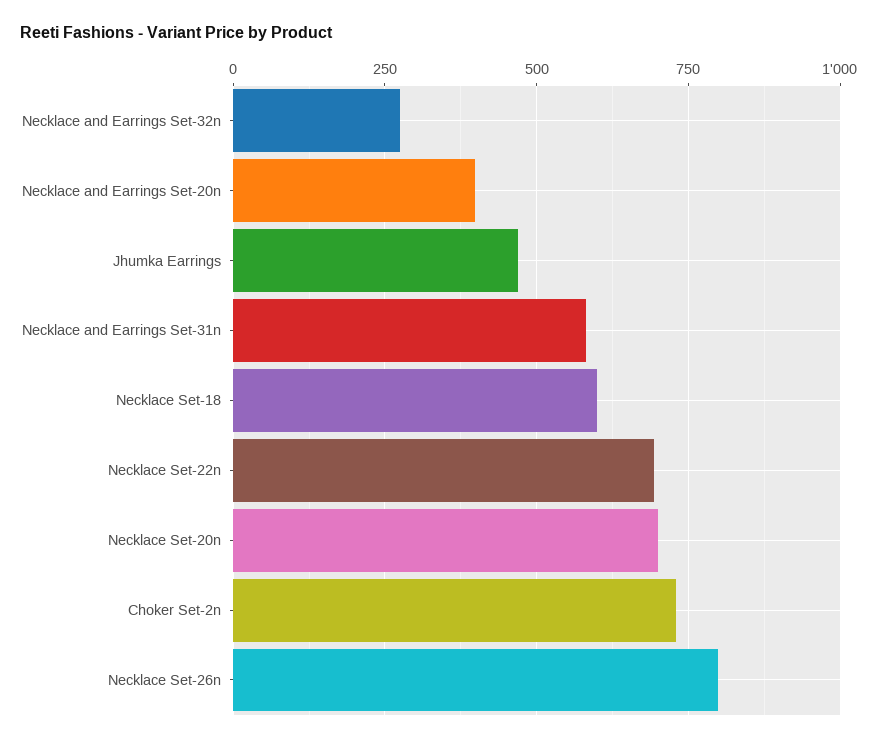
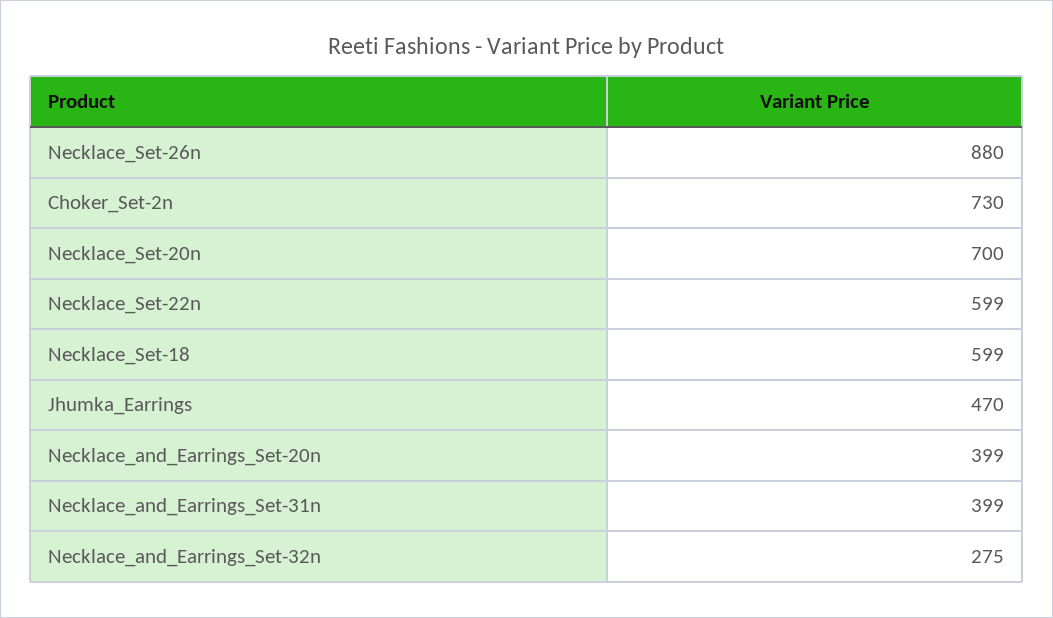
  {
    "Necklace and Earrings Set-32n": 275,
    "Necklace and Earrings Set-20n": 399,
    "Jhumka Earrings": 470,
-   "Necklace and Earrings Set-31n": 575,
+   "Necklace and Earrings Set-31n": 399,
    "Necklace Set-18": 599,
-   "Necklace Set-22n": 700,
+   "Necklace Set-22n": 599,
    "Necklace Set-20n": 700,
    "Choker Set-2n": 730,
-   "Necklace Set-26n": 800
+   "Necklace Set-26n": 880
  }

